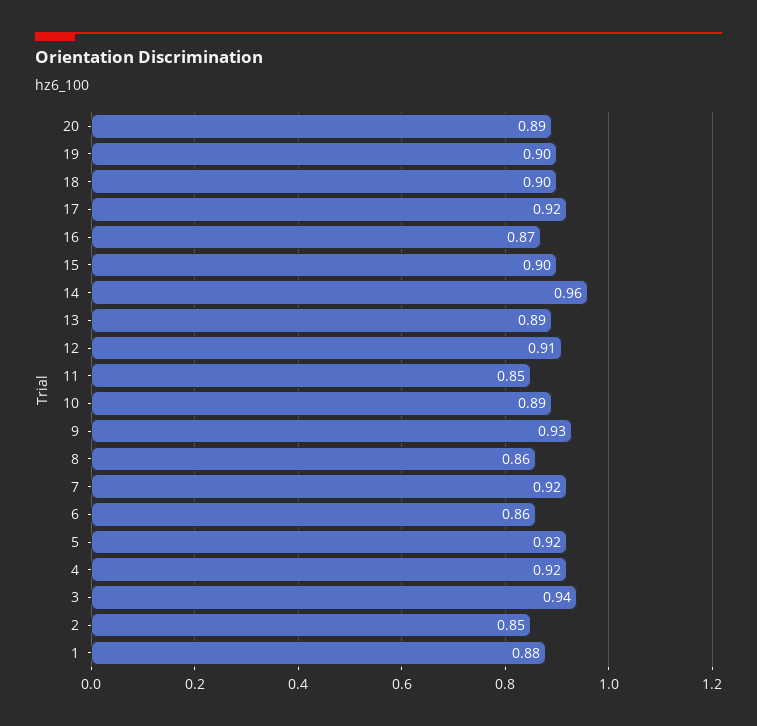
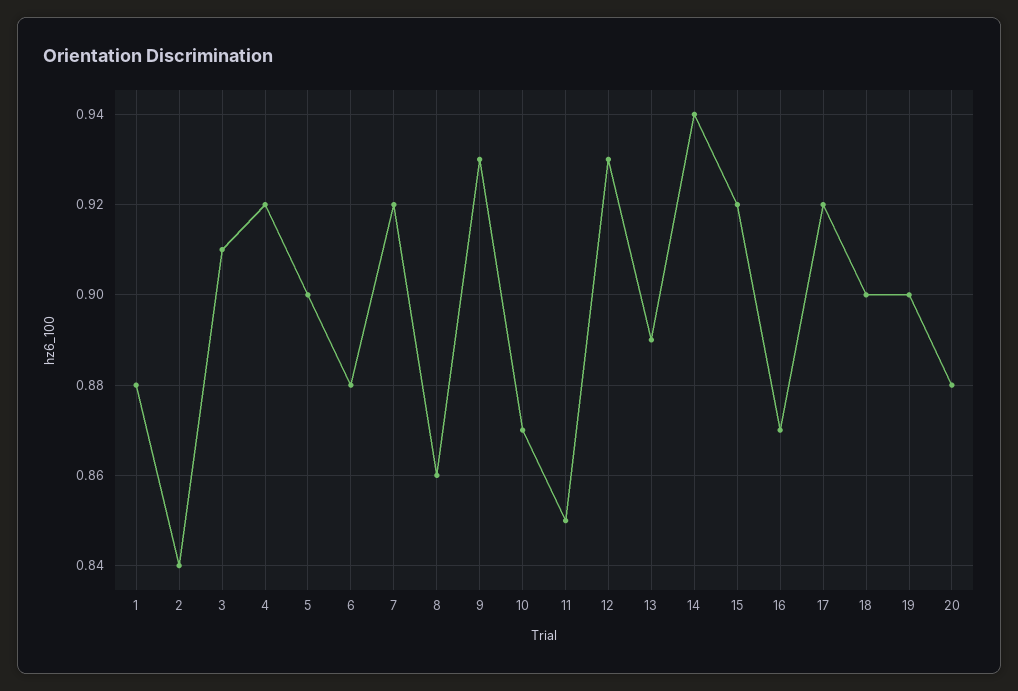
  {
-   "20": 0.89,
+   "20": 0.88,
    "19": 0.9,
    "18": 0.9,
    "17": 0.92,
    "16": 0.87,
-   "15": 0.9,
+   "15": 0.92,
-   "14": 0.96,
+   "14": 0.94,
    "13": 0.89,
-   "12": 0.91,
+   "12": 0.93,
    "11": 0.85,
-   "10": 0.89,
+   "10": 0.87,
    "9": 0.93,
    "8": 0.86,
    "7": 0.92,
-   "6": 0.86,
+   "6": 0.88,
-   "5": 0.92,
+   "5": 0.9,
    "4": 0.92,
-   "3": 0.94,
+   "3": 0.91,
-   "2": 0.85,
+   "2": 0.84,
    "1": 0.88
  }

